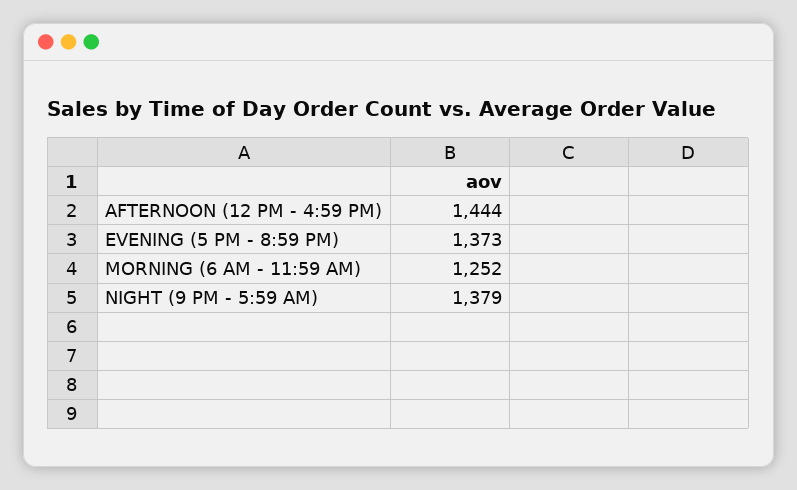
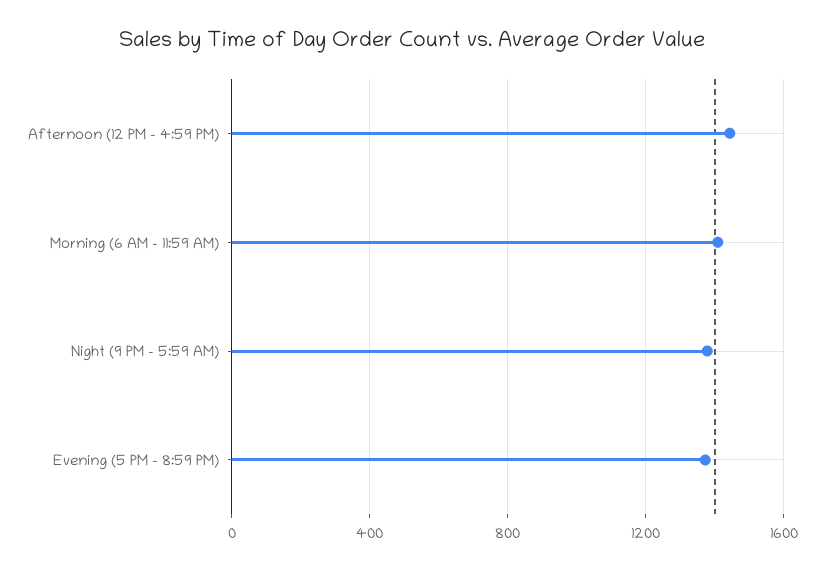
  {
    "AFTERNOON (12 PM - 4:59 PM)": 1444,
    "EVENING (5 PM - 8:59 PM)": 1373,
-   "MORNING (6 AM - 11:59 AM)": 1252,
+   "MORNING (6 AM - 11:59 AM)": 1400,
    "NIGHT (9 PM - 5:59 AM)": 1379
  }

